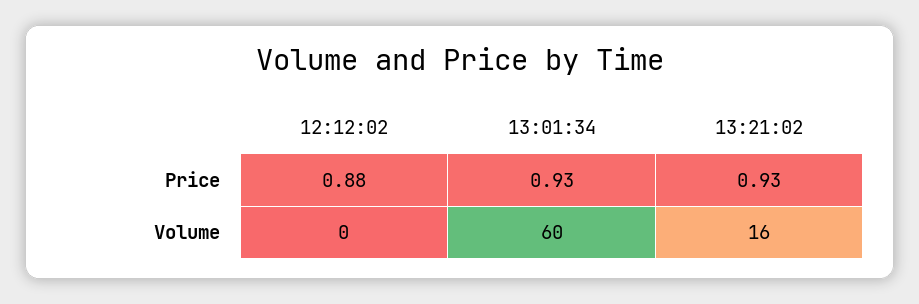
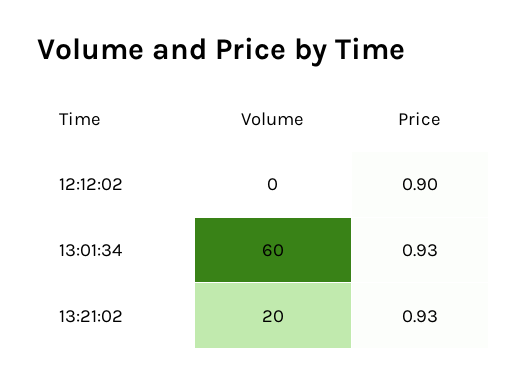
  {
    "12:12:02": {
-     "Price": 0.88,
+     "Price": 0.9,
      "Volume": 0
    },
    "13:01:34": {
      "Price": 0.93,
      "Volume": 60
    },
    "13:21:02": {
      "Price": 0.93,
-     "Volume": 16
+     "Volume": 20
    }
  }

